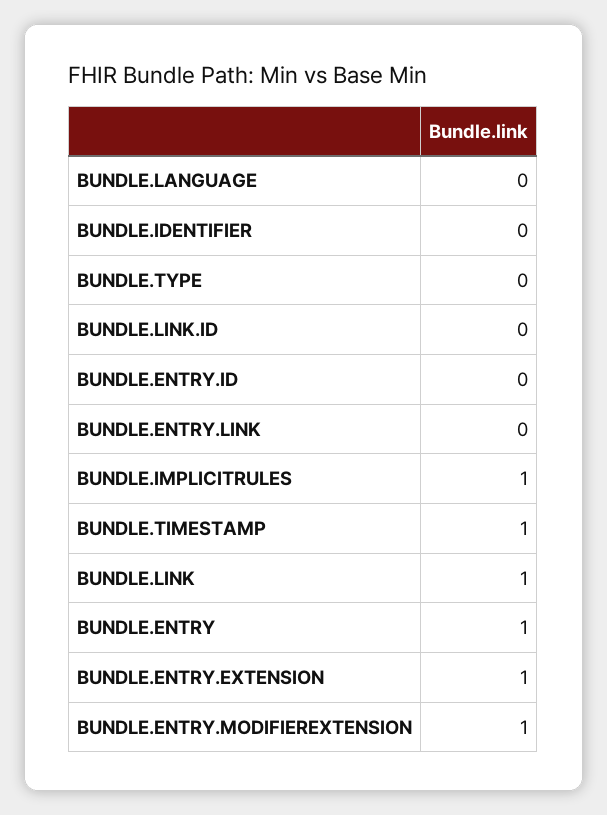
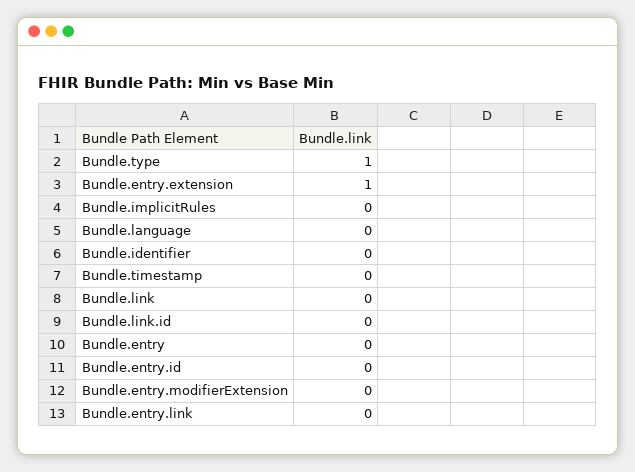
  {
    "BUNDLE.LANGUAGE": 0,
    "BUNDLE.IDENTIFIER": 0,
-   "BUNDLE.TYPE": 0,
+   "BUNDLE.TYPE": 1,
    "BUNDLE.LINK.ID": 0,
    "BUNDLE.ENTRY.ID": 0,
    "BUNDLE.ENTRY.LINK": 0,
-   "BUNDLE.IMPLICITRULES": 1,
+   "BUNDLE.IMPLICITRULES": 0,
-   "BUNDLE.TIMESTAMP": 1,
+   "BUNDLE.TIMESTAMP": 0,
-   "BUNDLE.LINK": 1,
+   "BUNDLE.LINK": 0,
-   "BUNDLE.ENTRY": 1,
+   "BUNDLE.ENTRY": 0,
    "BUNDLE.ENTRY.EXTENSION": 1,
-   "BUNDLE.ENTRY.MODIFIEREXTENSION": 1
+   "BUNDLE.ENTRY.MODIFIEREXTENSION": 0
  }

